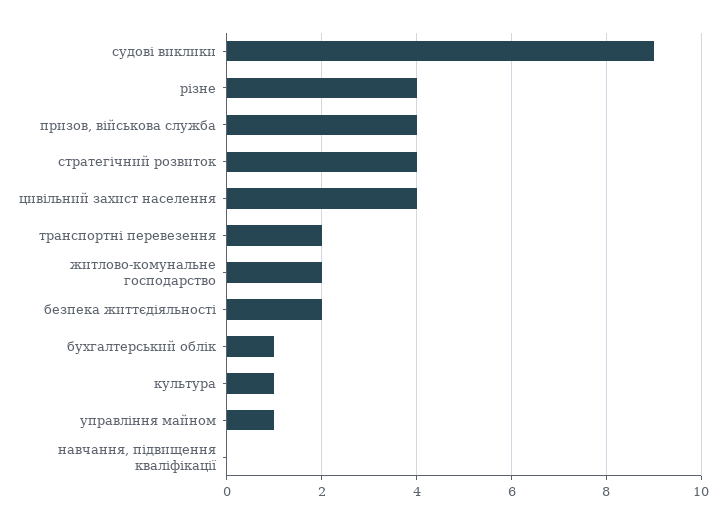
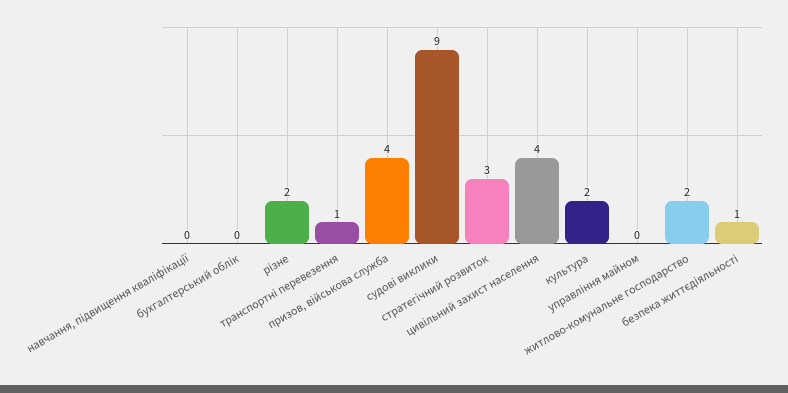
  {
    "судові виклики": 9,
-   "різне": 4,
+   "різне": 2,
    "призов, військова служба": 4,
-   "стратегічний розвиток": 4,
+   "стратегічний розвиток": 3,
    "цивільний захист населення": 4,
-   "транспортні перевезення": 2,
+   "транспортні перевезення": 1,
    "житлово-комунальне господарство": 2,
-   "безпека життєдіяльності": 2,
+   "безпека життєдіяльності": 1,
-   "бухгалтерський облік": 1,
+   "бухгалтерський облік": 0,
-   "культура": 1,
+   "культура": 2,
-   "управління майном": 1,
+   "управління майном": 0,
    "навчання, підвищення кваліфікації": 0
  }

